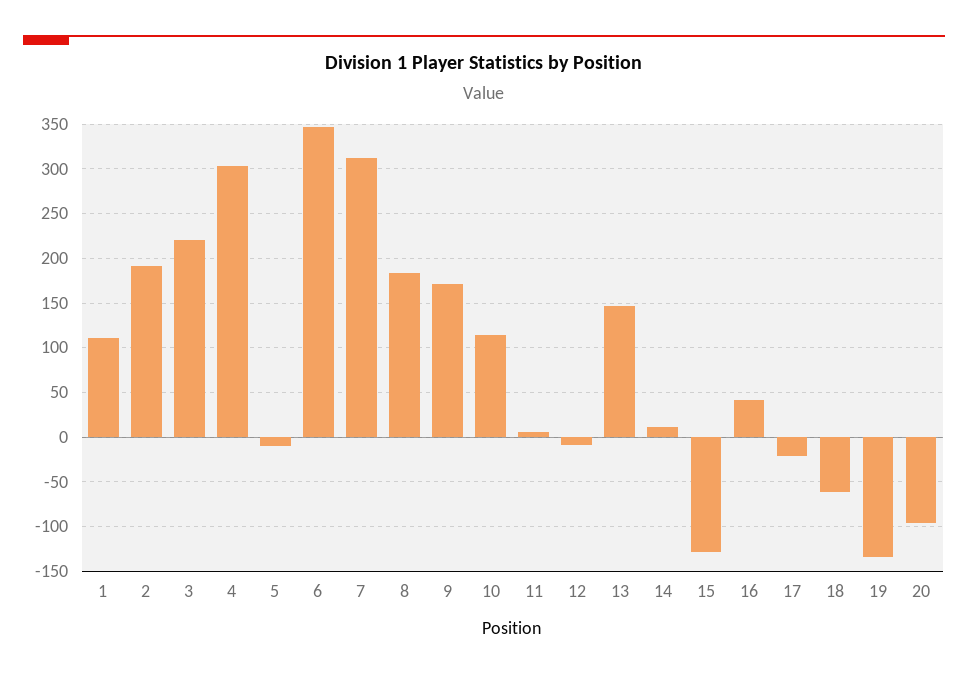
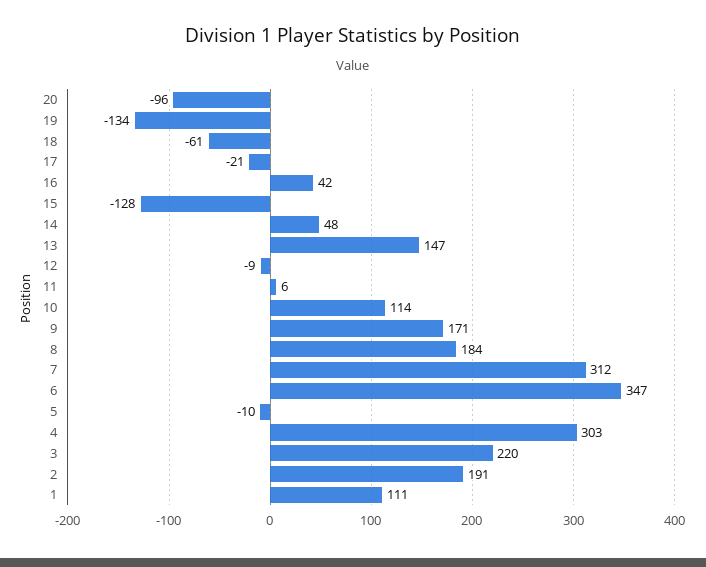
  {
    "1": 111,
    "2": 191,
    "3": 220,
    "4": 303,
    "5": -10,
    "6": 347,
    "7": 312,
    "8": 184,
    "9": 171,
    "10": 114,
    "11": 6,
    "12": -9,
    "13": 147,
-   "14": 10,
+   "14": 48,
    "15": -128,
    "16": 42,
    "17": -21,
    "18": -61,
    "19": -134,
    "20": -96
  }

